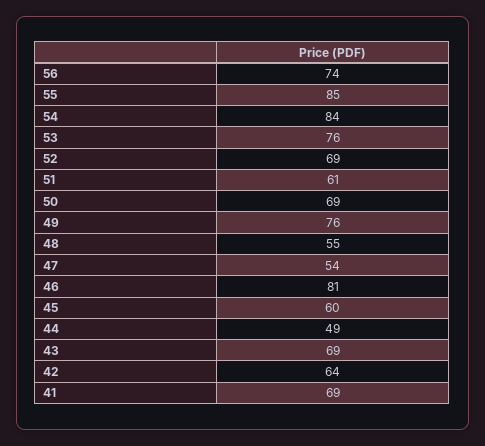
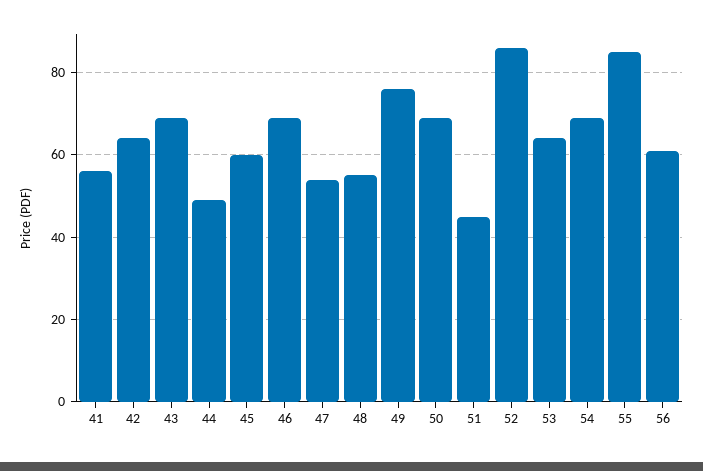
  {
-   "56": 74,
+   "56": 60,
    "55": 85,
-   "54": 84,
+   "54": 70,
-   "53": 76,
+   "53": 65,
-   "52": 69,
+   "52": 85,
-   "51": 61,
+   "51": 45,
    "50": 69,
    "49": 76,
    "48": 55,
    "47": 54,
-   "46": 81,
+   "46": 70,
    "45": 60,
    "44": 49,
    "43": 69,
    "42": 64,
-   "41": 69
+   "41": 55
  }

